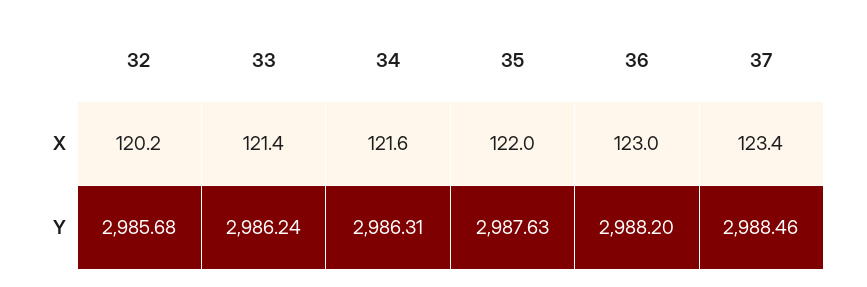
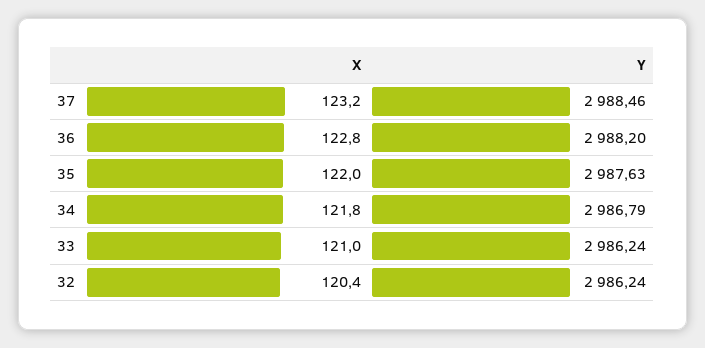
  {
    "32": {
-     "X": 120.2,
+     "X": 120.4,
-     "Y": 2985.68
+     "Y": 2986.24
    },
    "33": {
-     "X": 121.4,
+     "X": 121,
      "Y": 2986.24
    },
    "34": {
-     "X": 121.6,
+     "X": 121.8,
-     "Y": 2986.31
+     "Y": 2986.79
    },
    "35": {
      "X": 122,
      "Y": 2987.63
    },
    "36": {
-     "X": 123,
+     "X": 122.8,
      "Y": 2988.2
    },
    "37": {
-     "X": 123.4,
+     "X": 123.2,
      "Y": 2988.46
    }
  }

